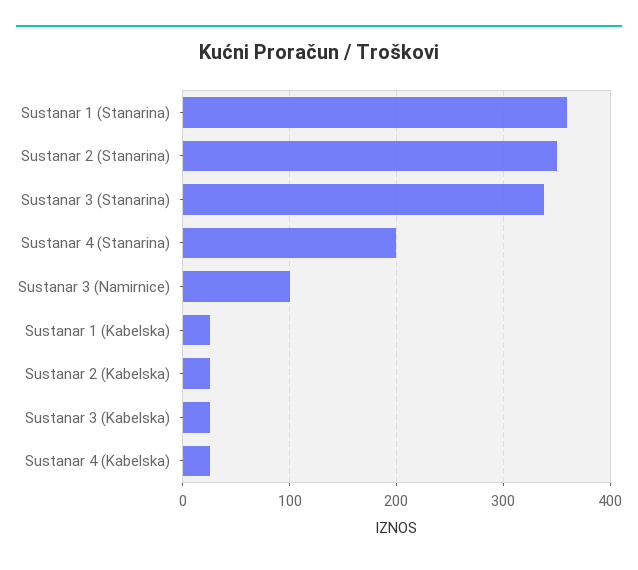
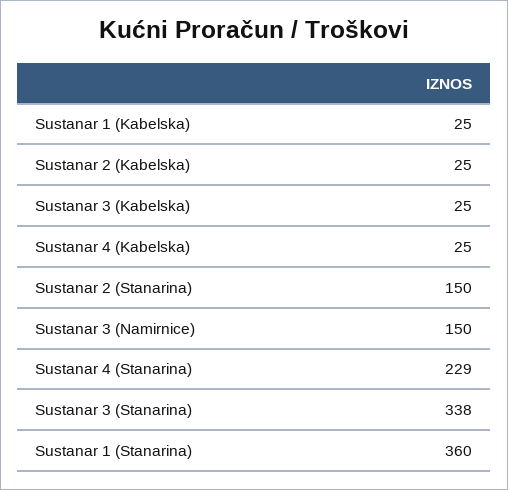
  {
    "Sustanar 1 (Stanarina)": 360,
-   "Sustanar 2 (Stanarina)": 350,
+   "Sustanar 2 (Stanarina)": 150,
    "Sustanar 3 (Stanarina)": 338,
-   "Sustanar 4 (Stanarina)": 200,
+   "Sustanar 4 (Stanarina)": 229,
-   "Sustanar 3 (Namirnice)": 100,
+   "Sustanar 3 (Namirnice)": 150,
    "Sustanar 1 (Kabelska)": 25,
    "Sustanar 2 (Kabelska)": 25,
    "Sustanar 3 (Kabelska)": 25,
    "Sustanar 4 (Kabelska)": 25
  }

